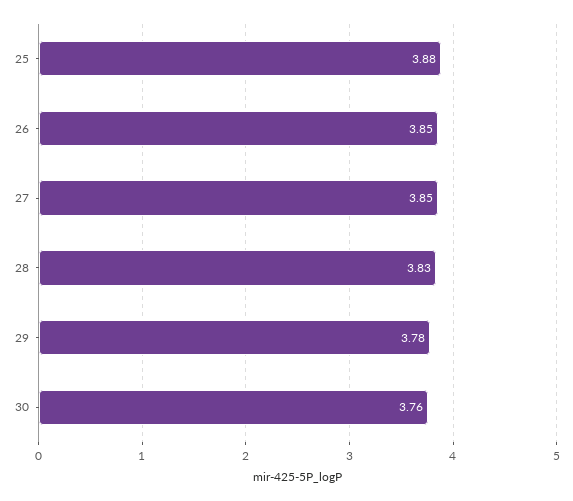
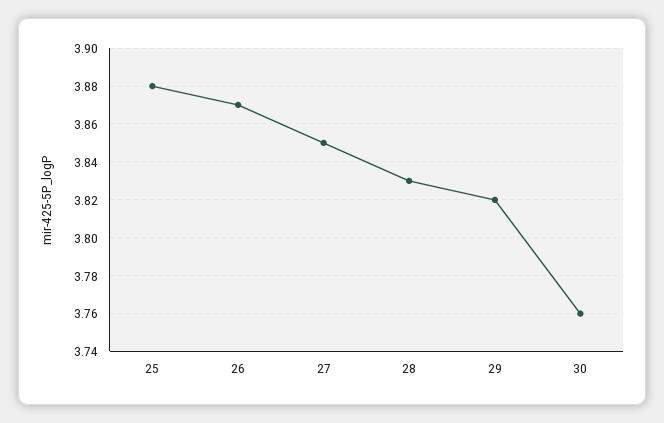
  {
    "25": 3.88,
-   "26": 3.85,
+   "26": 3.87,
    "27": 3.85,
    "28": 3.83,
-   "29": 3.78,
+   "29": 3.82,
    "30": 3.76
  }

